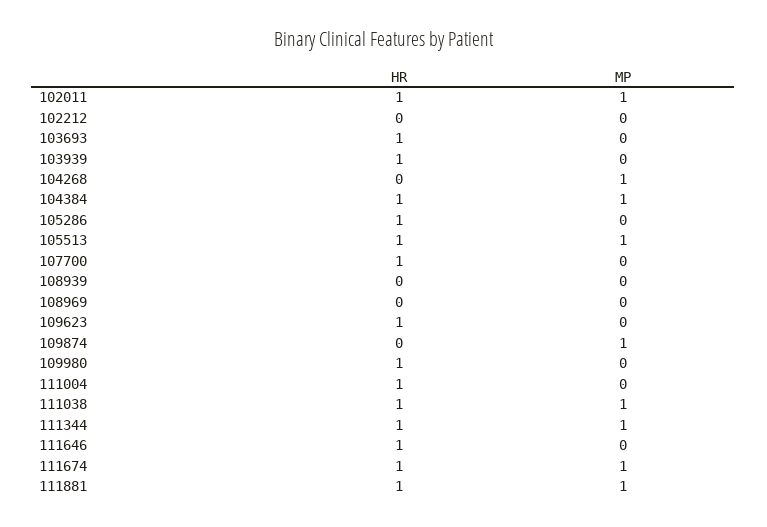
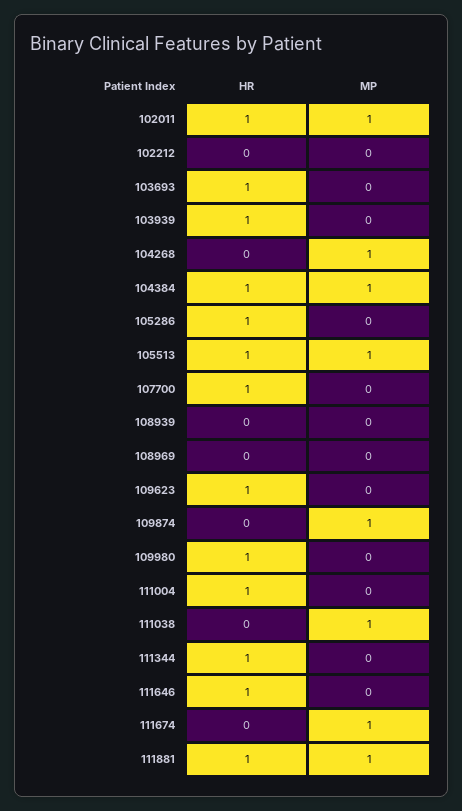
  {
    "HR": {
      "102011": 1,
      "102212": 0,
      "103693": 1,
      "103939": 1,
      "104268": 0,
      "104384": 1,
      "105286": 1,
      "105513": 1,
      "107700": 1,
      "108939": 0,
      "108969": 0,
      "109623": 1,
      "109874": 0,
      "109980": 1,
      "111004": 1,
-     "111038": 1,
+     "111038": 0,
      "111344": 1,
      "111646": 1,
-     "111674": 1,
+     "111674": 0,
      "111881": 1
    },
    "MP": {
      "102011": 1,
      "102212": 0,
      "103693": 0,
      "103939": 0,
      "104268": 1,
      "104384": 1,
      "105286": 0,
      "105513": 1,
      "107700": 0,
      "108939": 0,
      "108969": 0,
      "109623": 0,
      "109874": 1,
      "109980": 0,
      "111004": 0,
      "111038": 1,
-     "111344": 1,
+     "111344": 0,
      "111646": 0,
      "111674": 1,
      "111881": 1
    }
  }

